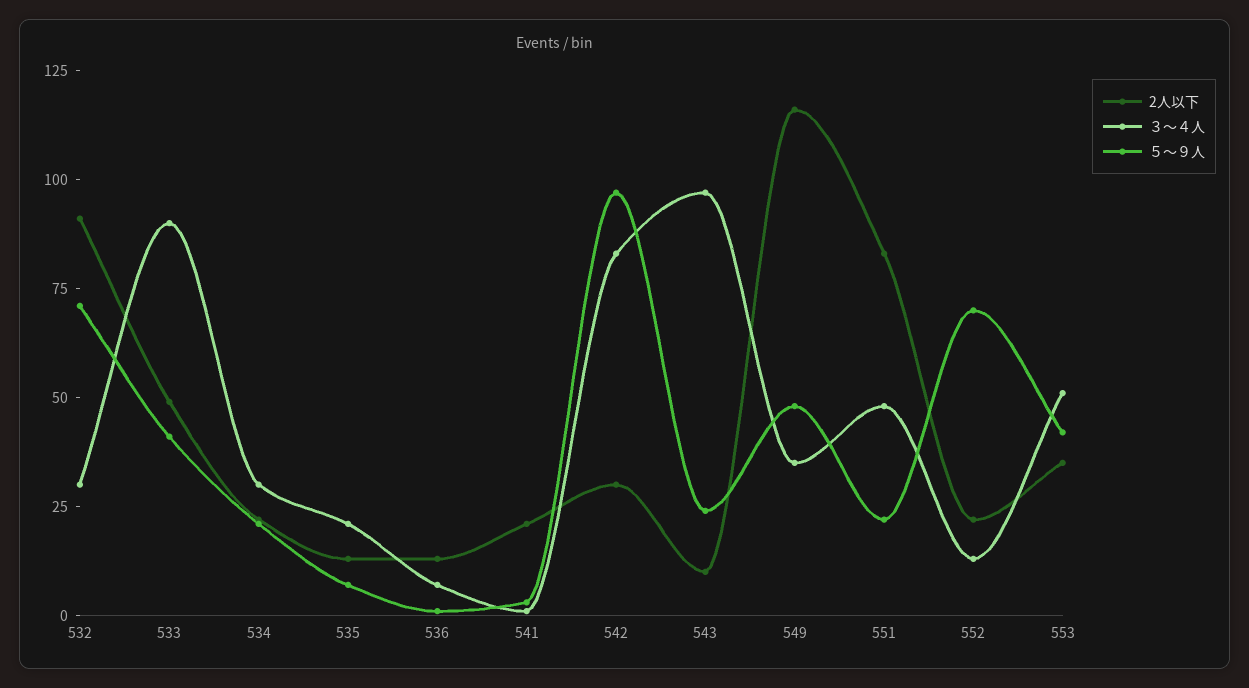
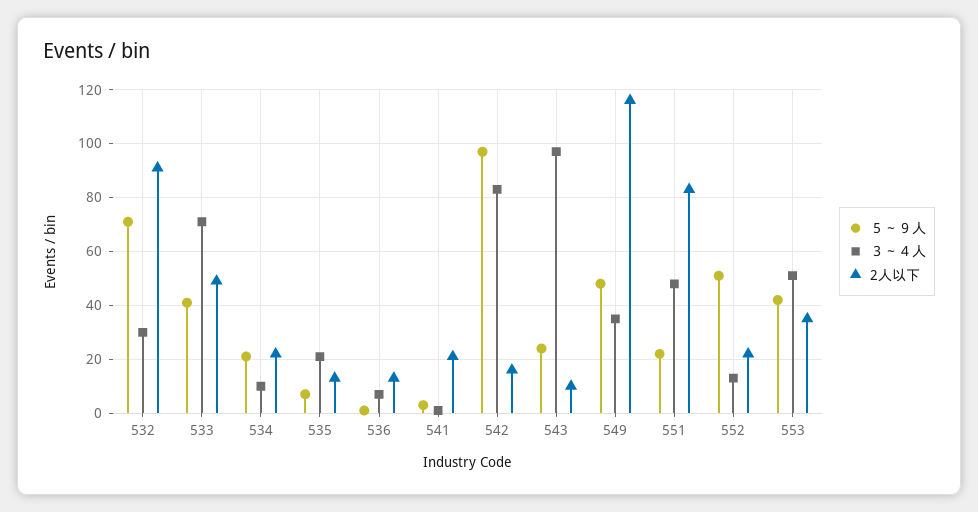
  {
    "2人以下": {
      "532": 90,
      "533": 50,
      "534": 20,
      "535": 15,
      "536": 15,
      "541": 20,
-     "542": 30,
+     "542": 15,
      "543": 10,
      "549": 115,
      "551": 85,
      "552": 20,
      "553": 35
    },
    "３～４人": {
      "532": 30,
-     "533": 90,
+     "533": 70,
-     "534": 30,
+     "534": 10,
      "535": 20,
      "536": 5,
      "541": 0,
      "542": 85,
      "543": 95,
      "549": 35,
      "551": 50,
      "552": 15,
      "553": 50
    },
    "５～９人": {
      "532": 70,
      "533": 40,
      "534": 20,
      "535": 5,
      "536": 0,
      "541": 5,
      "542": 95,
      "543": 25,
      "549": 50,
      "551": 20,
-     "552": 70,
+     "552": 50,
      "553": 40
    }
  }

